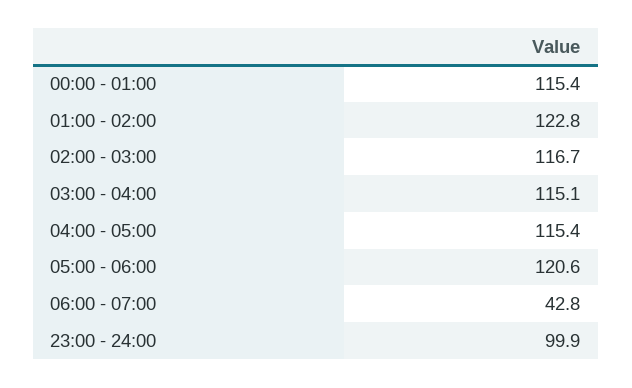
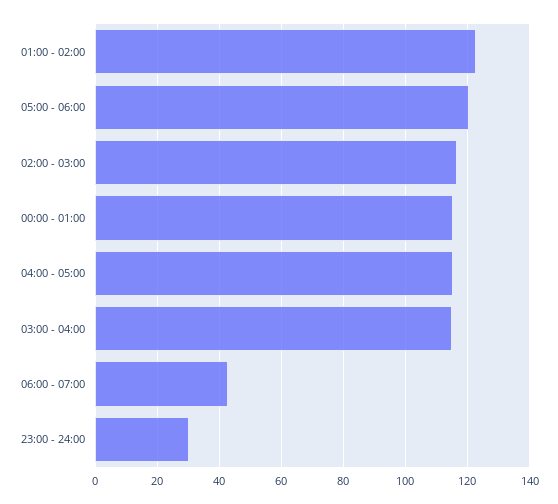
  {
    "00:00 - 01:00": 115.4,
    "01:00 - 02:00": 122.8,
    "02:00 - 03:00": 116.7,
    "03:00 - 04:00": 115.1,
    "04:00 - 05:00": 115.4,
    "05:00 - 06:00": 120.6,
    "06:00 - 07:00": 42.8,
-   "23:00 - 24:00": 99.9
+   "23:00 - 24:00": 30
  }

